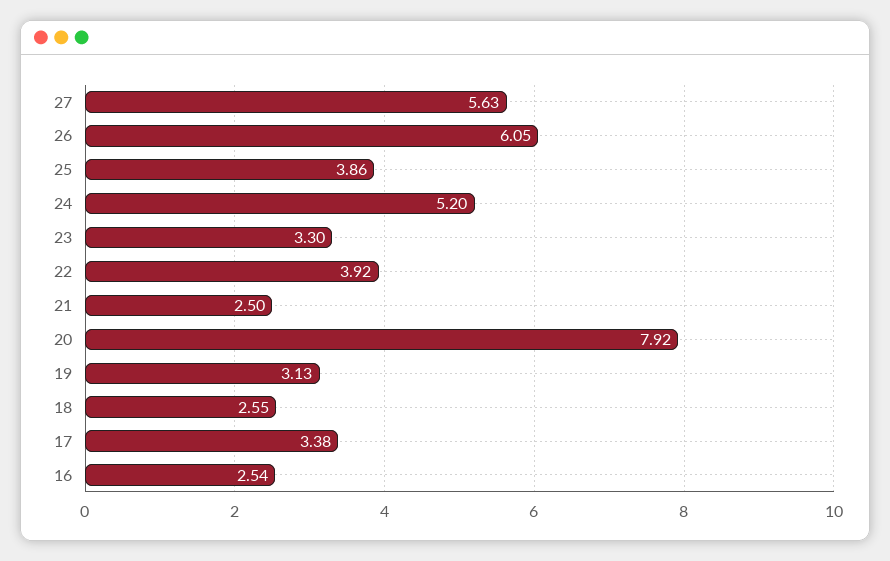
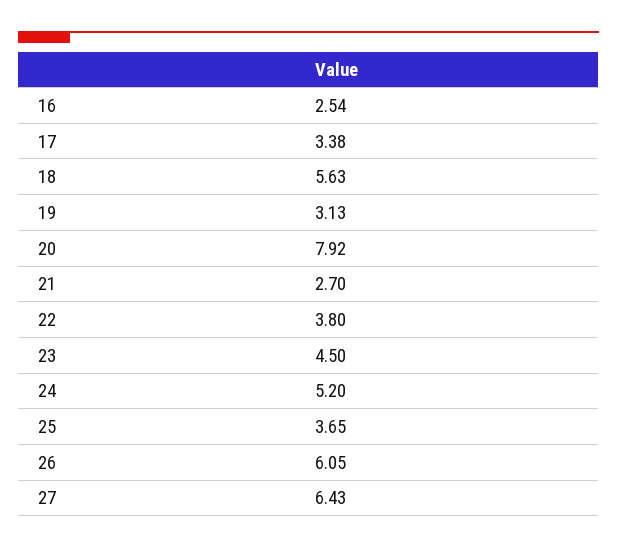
  {
-   "27": 5.63,
+   "27": 6.43,
    "26": 6.05,
-   "25": 3.86,
+   "25": 3.65,
    "24": 5.2,
-   "23": 3.3,
+   "23": 4.5,
-   "22": 3.92,
+   "22": 3.8,
-   "21": 2.5,
+   "21": 2.7,
    "20": 7.92,
    "19": 3.13,
-   "18": 2.55,
+   "18": 5.63,
    "17": 3.38,
    "16": 2.54
  }

